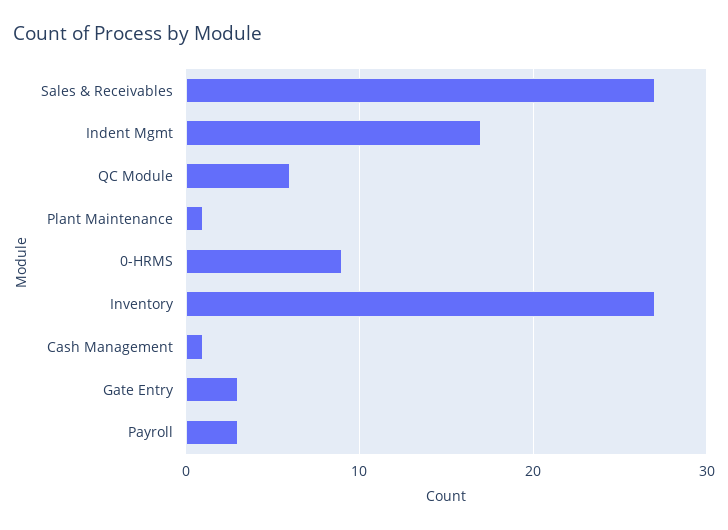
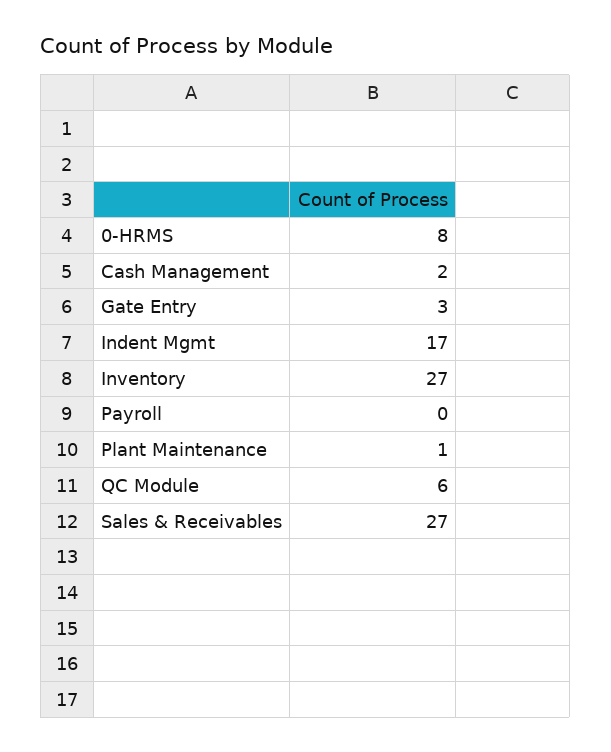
  {
    "Sales & Receivables": 27,
    "Indent Mgmt": 17,
    "QC Module": 6,
    "Plant Maintenance": 1,
-   "0-HRMS": 9,
+   "0-HRMS": 8,
    "Inventory": 27,
-   "Cash Management": 1,
+   "Cash Management": 2,
    "Gate Entry": 3,
-   "Payroll": 3
+   "Payroll": 0
  }

